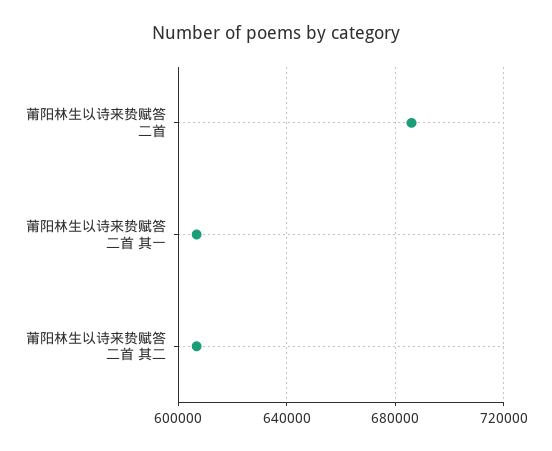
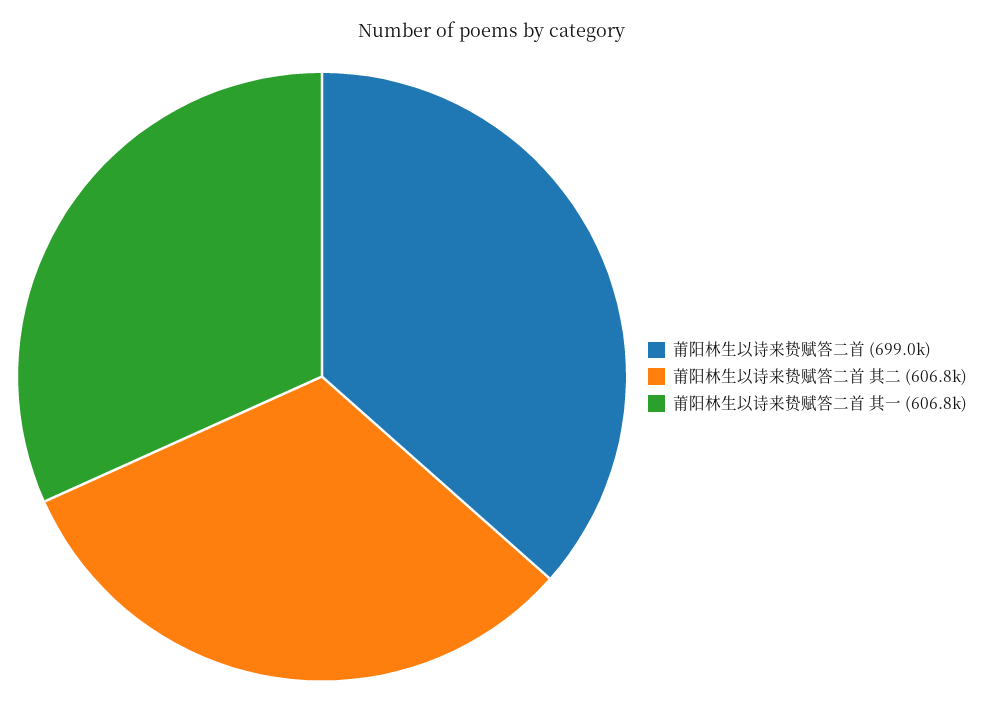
  {
-   "莆阳林生以诗来贽赋答二首": 685000,
+   "莆阳林生以诗来贽赋答二首": 699000,
    "莆阳林生以诗来贽赋答二首 其一": 606800,
    "莆阳林生以诗来贽赋答二首 其二": 606800
  }

